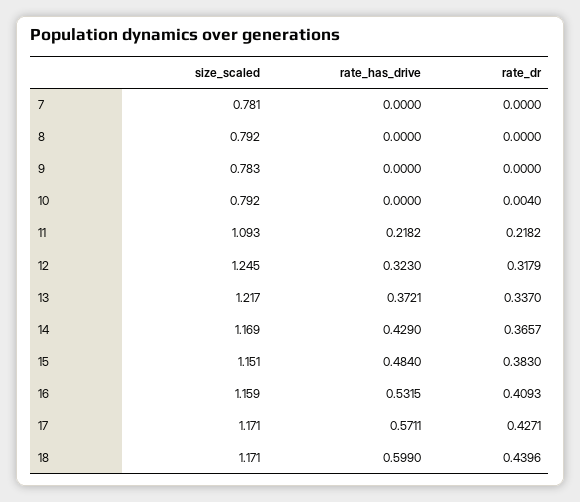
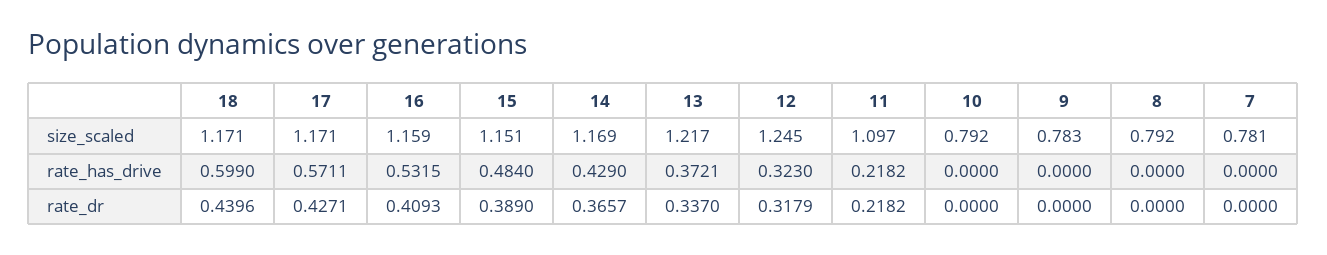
  {
    "size_scaled": {
      "7": 0.781,
      "8": 0.792,
      "9": 0.783,
      "10": 0.792,
-     "11": 1.093,
+     "11": 1.097,
      "12": 1.245,
      "13": 1.217,
      "14": 1.169,
      "15": 1.151,
      "16": 1.159,
      "17": 1.171,
      "18": 1.171
    },
    "rate_has_drive": {
      "7": 0,
      "8": 0,
      "9": 0,
      "10": 0,
      "11": 0.2182,
      "12": 0.323,
      "13": 0.3721,
      "14": 0.429,
      "15": 0.484,
      "16": 0.5315,
      "17": 0.5711,
      "18": 0.599
    },
    "rate_dr": {
      "7": 0,
      "8": 0,
      "9": 0,
-     "10": 0.004,
+     "10": 0,
      "11": 0.2182,
      "12": 0.3179,
      "13": 0.337,
      "14": 0.3657,
-     "15": 0.383,
+     "15": 0.389,
      "16": 0.4093,
      "17": 0.4271,
      "18": 0.4396
    }
  }

